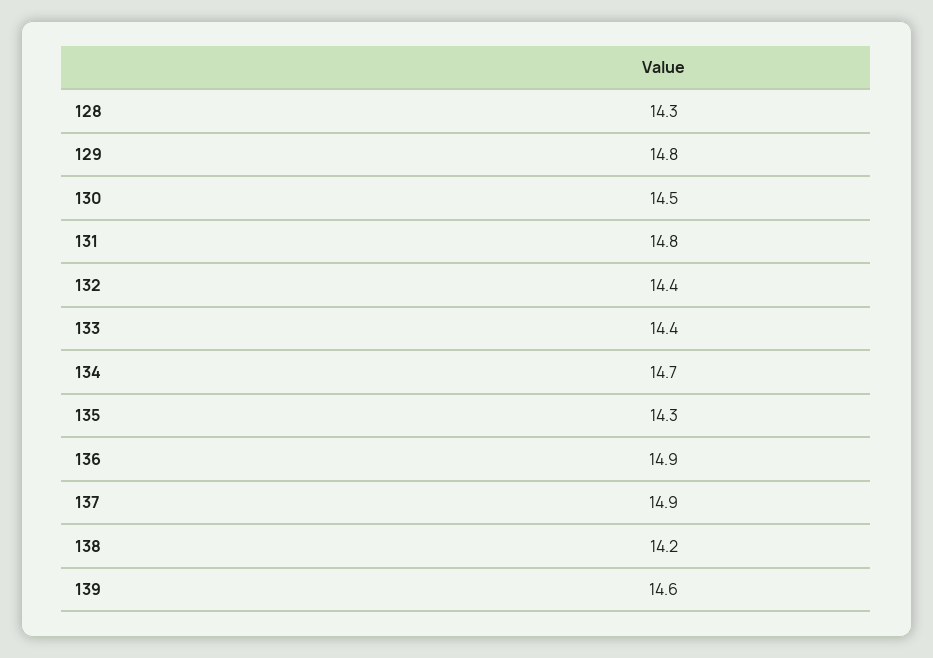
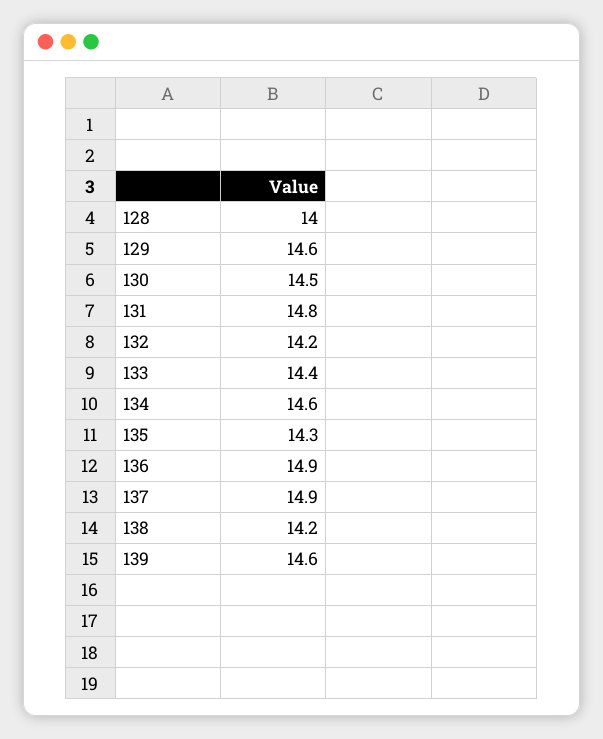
  {
-   "128": 14.3,
+   "128": 14,
-   "129": 14.8,
+   "129": 14.6,
    "130": 14.5,
    "131": 14.8,
-   "132": 14.4,
+   "132": 14.2,
    "133": 14.4,
-   "134": 14.7,
+   "134": 14.6,
    "135": 14.3,
    "136": 14.9,
    "137": 14.9,
    "138": 14.2,
    "139": 14.6
  }

